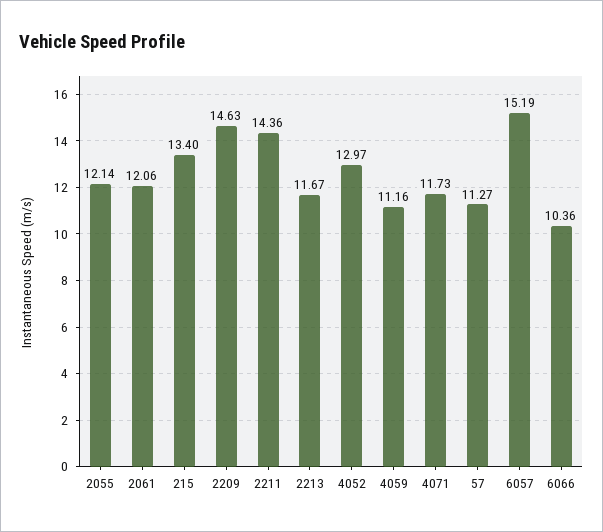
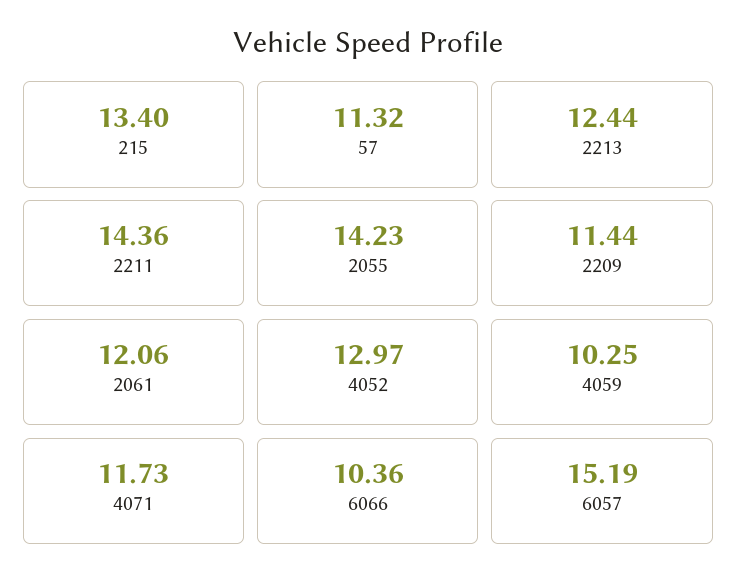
  {
-   "2055": 12.14,
+   "2055": 14.23,
    "2061": 12.06,
    "215": 13.4,
-   "2209": 14.63,
+   "2209": 11.44,
    "2211": 14.36,
-   "2213": 11.67,
+   "2213": 12.44,
    "4052": 12.97,
-   "4059": 11.16,
+   "4059": 10.25,
    "4071": 11.73,
-   "57": 11.27,
+   "57": 11.32,
    "6057": 15.19,
    "6066": 10.36
  }

